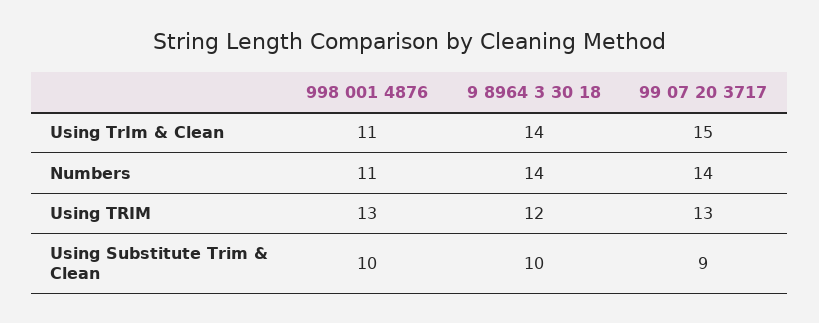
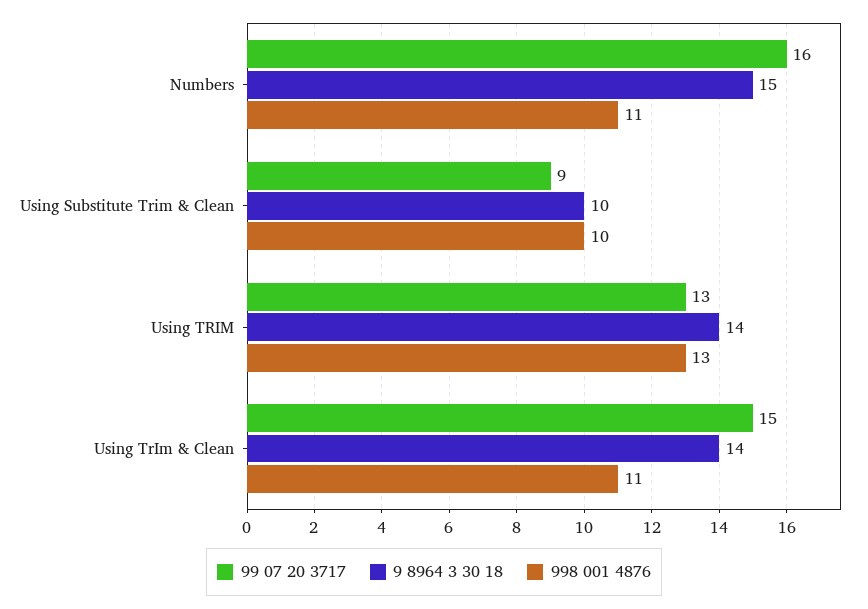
  {
    "998 001 4876": {
      "Using TrIm & Clean": 11,
      "Numbers": 11,
      "Using TRIM": 13,
      "Using Substitute Trim & Clean": 10
    },
    "9 8964 3 30 18": {
      "Using TrIm & Clean": 14,
-     "Numbers": 14,
+     "Numbers": 15,
-     "Using TRIM": 12,
+     "Using TRIM": 14,
      "Using Substitute Trim & Clean": 10
    },
    "99 07 20 3717": {
      "Using TrIm & Clean": 15,
-     "Numbers": 14,
+     "Numbers": 16,
      "Using TRIM": 13,
      "Using Substitute Trim & Clean": 9
    }
  }

